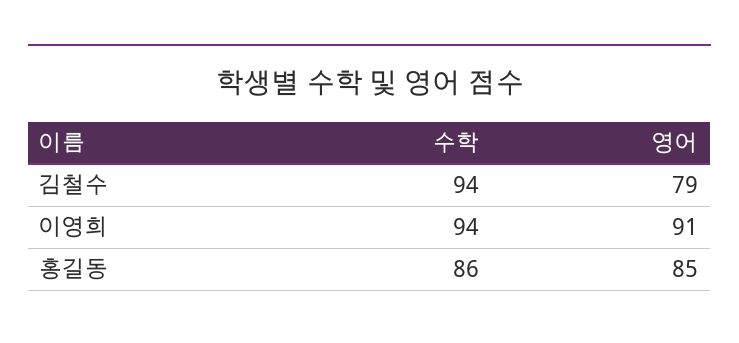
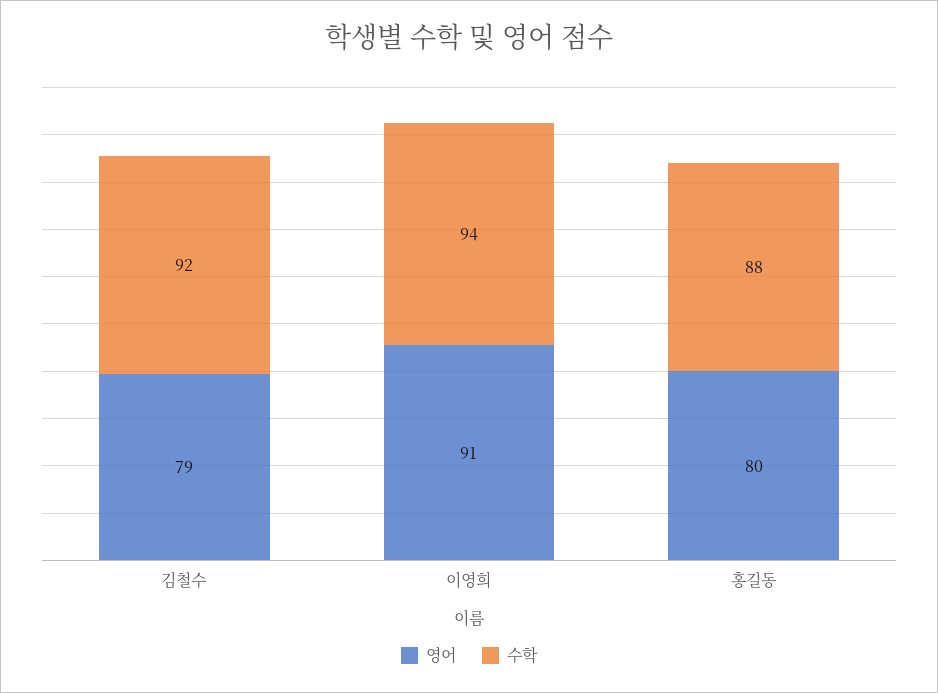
  {
    "수학": {
-     "김철수": 94,
+     "김철수": 92,
      "이영희": 94,
-     "홍길동": 86
+     "홍길동": 88
    },
    "영어": {
      "김철수": 79,
      "이영희": 91,
-     "홍길동": 85
+     "홍길동": 80
    }
  }

